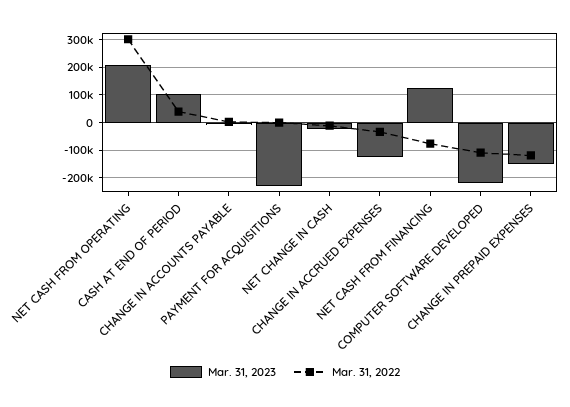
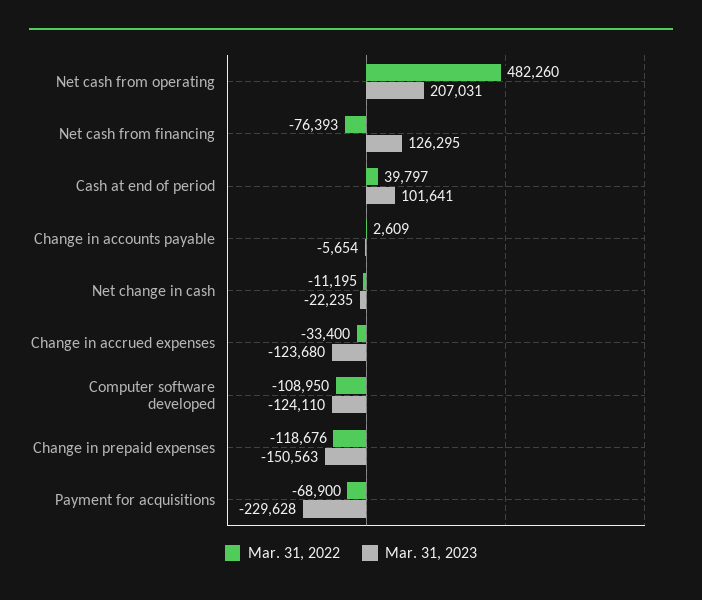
  {
    "Mar. 31, 2023": {
      "NET CASH FROM OPERATING": 207031,
      "CASH AT END OF PERIOD": 101641,
      "CHANGE IN ACCOUNTS PAYABLE": -5654,
      "PAYMENT FOR ACQUISITIONS": -229628,
      "NET CHANGE IN CASH": -22235,
      "CHANGE IN ACCRUED EXPENSES": -123680,
      "NET CASH FROM FINANCING": 126295,
-     "COMPUTER SOFTWARE DEVELOPED": -225000,
+     "COMPUTER SOFTWARE DEVELOPED": -124110,
      "CHANGE IN PREPAID EXPENSES": -150563
    },
    "Mar. 31, 2022": {
-     "NET CASH FROM OPERATING": 300000,
+     "NET CASH FROM OPERATING": 482260,
      "CASH AT END OF PERIOD": 39797,
      "CHANGE IN ACCOUNTS PAYABLE": 2609,
-     "PAYMENT FOR ACQUISITIONS": 0,
+     "PAYMENT FOR ACQUISITIONS": -68900,
      "NET CHANGE IN CASH": -11195,
      "CHANGE IN ACCRUED EXPENSES": -33400,
      "NET CASH FROM FINANCING": -76393,
      "COMPUTER SOFTWARE DEVELOPED": -108950,
      "CHANGE IN PREPAID EXPENSES": -118676
    }
  }

